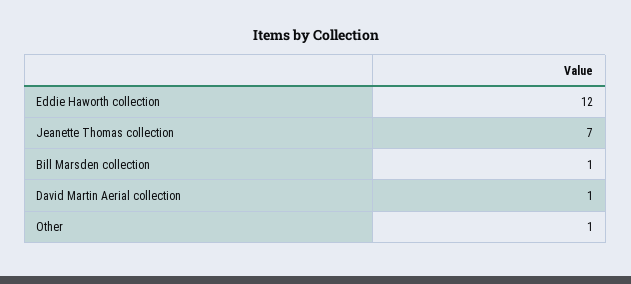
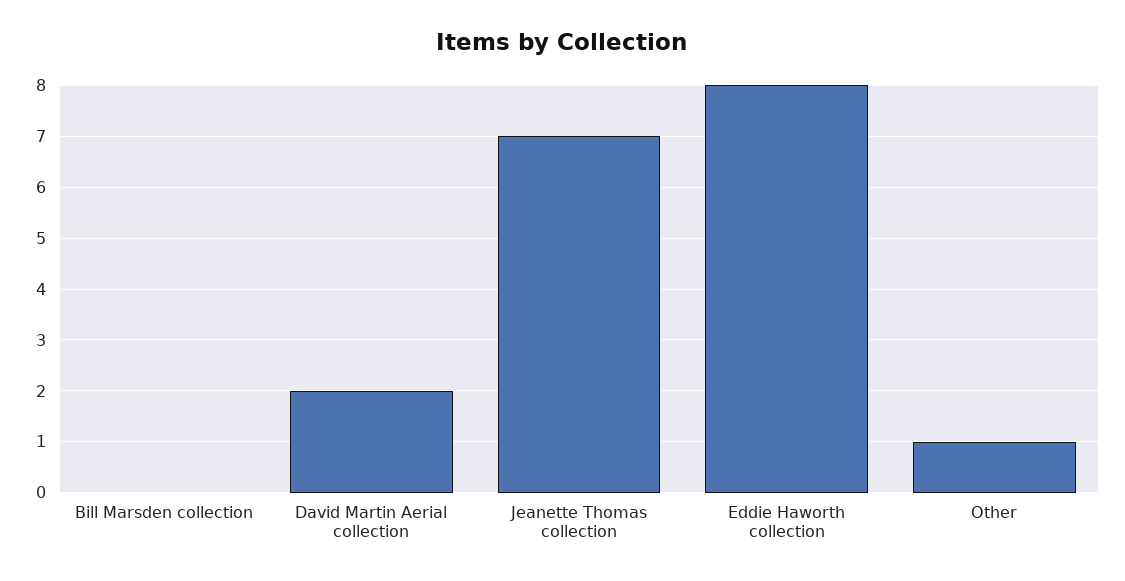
  {
-   "Eddie Haworth collection": 12,
+   "Eddie Haworth collection": 8,
    "Jeanette Thomas collection": 7,
-   "Bill Marsden collection": 1,
+   "Bill Marsden collection": 0,
-   "David Martin Aerial collection": 1,
+   "David Martin Aerial collection": 2,
    "Other": 1
  }

